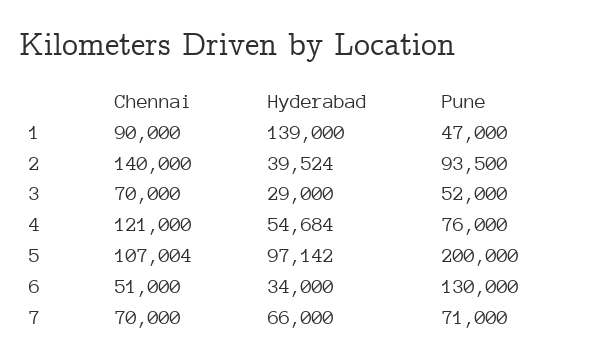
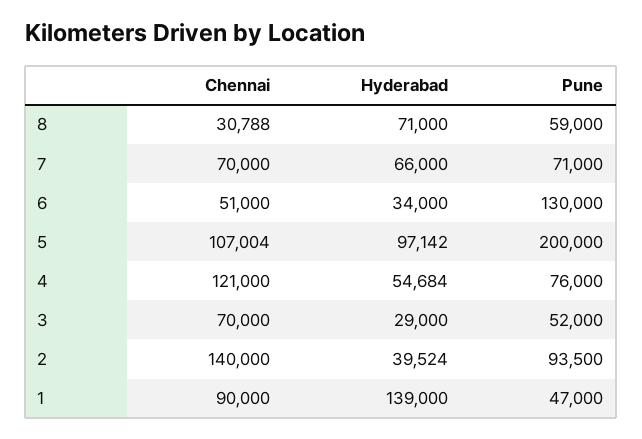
  {
    "Chennai": {
      "1": 90000,
      "2": 140000,
      "3": 70000,
      "4": 121000,
      "5": 107004,
      "6": 51000,
-     "7": 70000
+     "7": 70000,
+     "8": 30788
    },
    "Hyderabad": {
      "1": 139000,
      "2": 39524,
      "3": 29000,
      "4": 54684,
      "5": 97142,
      "6": 34000,
-     "7": 66000
+     "7": 66000,
+     "8": 71000
    },
    "Pune": {
      "1": 47000,
      "2": 93500,
      "3": 52000,
      "4": 76000,
      "5": 200000,
      "6": 130000,
-     "7": 71000
+     "7": 71000,
+     "8": 59000
    }
  }

